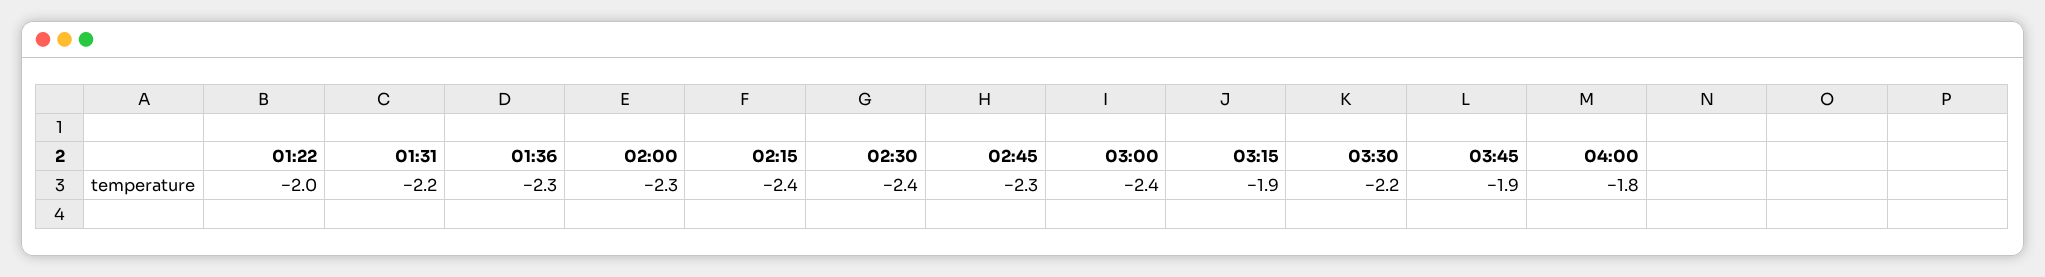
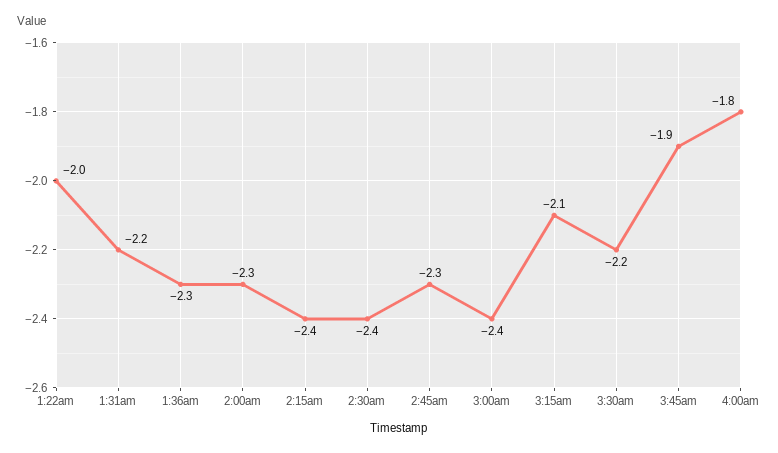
  {
    "01:22": -2,
    "01:31": -2.2,
    "01:36": -2.3,
    "02:00": -2.3,
    "02:15": -2.4,
    "02:30": -2.4,
    "02:45": -2.3,
    "03:00": -2.4,
-   "03:15": -1.9,
+   "03:15": -2.1,
    "03:30": -2.2,
    "03:45": -1.9,
    "04:00": -1.8
  }

